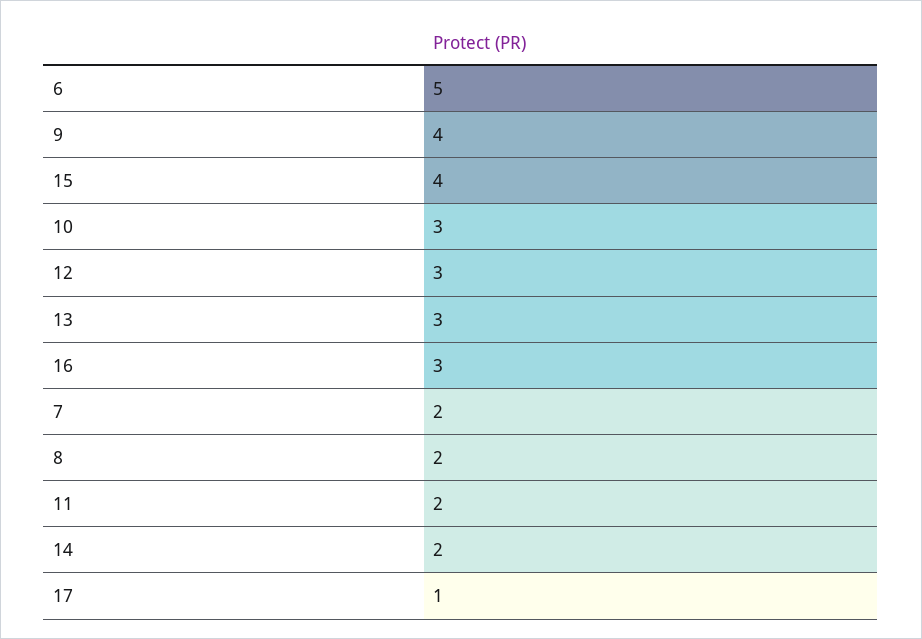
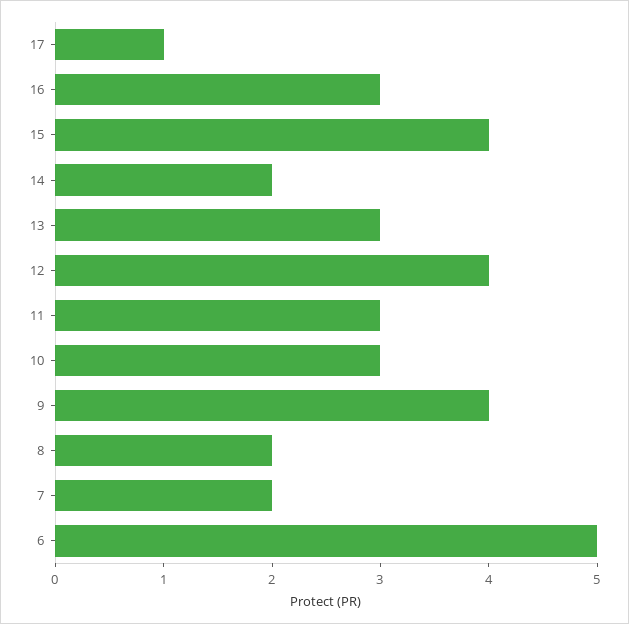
  {
    "6": 5,
    "9": 4,
    "15": 4,
    "10": 3,
-   "12": 3,
+   "12": 4,
    "13": 3,
    "16": 3,
    "7": 2,
    "8": 2,
-   "11": 2,
+   "11": 3,
    "14": 2,
    "17": 1
  }

